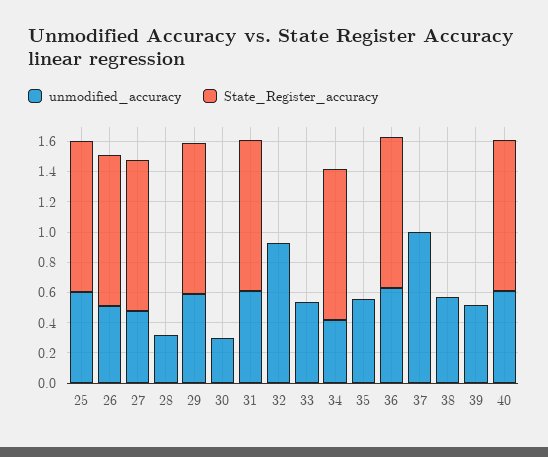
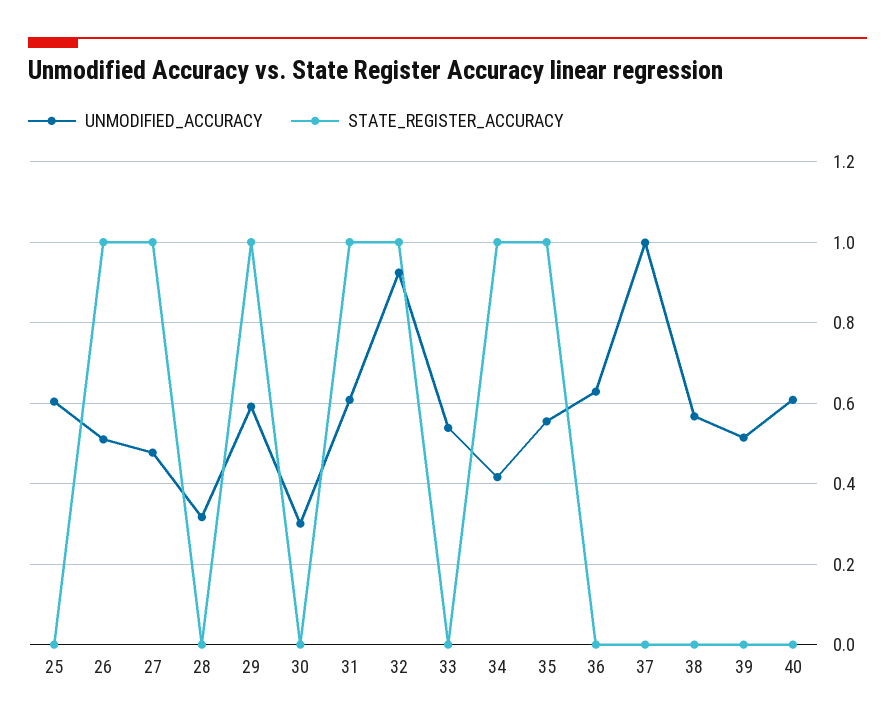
  {
    "unmodified_accuracy": {
      "25": 0.6,
      "26": 0.52,
      "27": 0.48,
      "28": 0.32,
      "29": 0.6,
      "30": 0.3,
      "31": 0.6,
      "32": 0.92,
      "33": 0.54,
      "34": 0.42,
      "35": 0.56,
      "36": 0.62,
      "37": 1,
      "38": 0.56,
      "39": 0.52,
      "40": 0.6
    },
    "State_Register_accuracy": {
-     "25": 1,
+     "25": 0,
      "26": 1,
      "27": 1,
      "28": 0,
      "29": 1,
      "30": 0,
      "31": 1,
-     "32": 0,
+     "32": 1,
      "33": 0,
      "34": 1,
-     "35": 0,
+     "35": 1,
-     "36": 1,
+     "36": 0,
      "37": 0,
      "38": 0,
      "39": 0,
-     "40": 1
+     "40": 0
    }
  }

